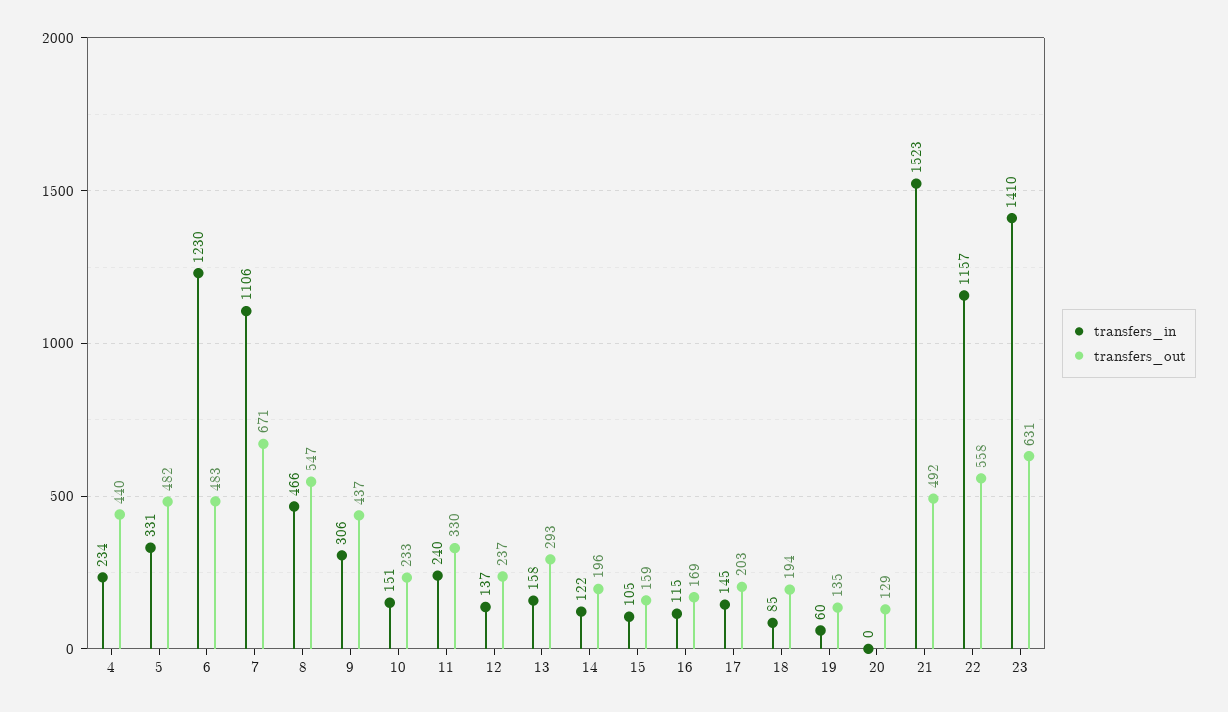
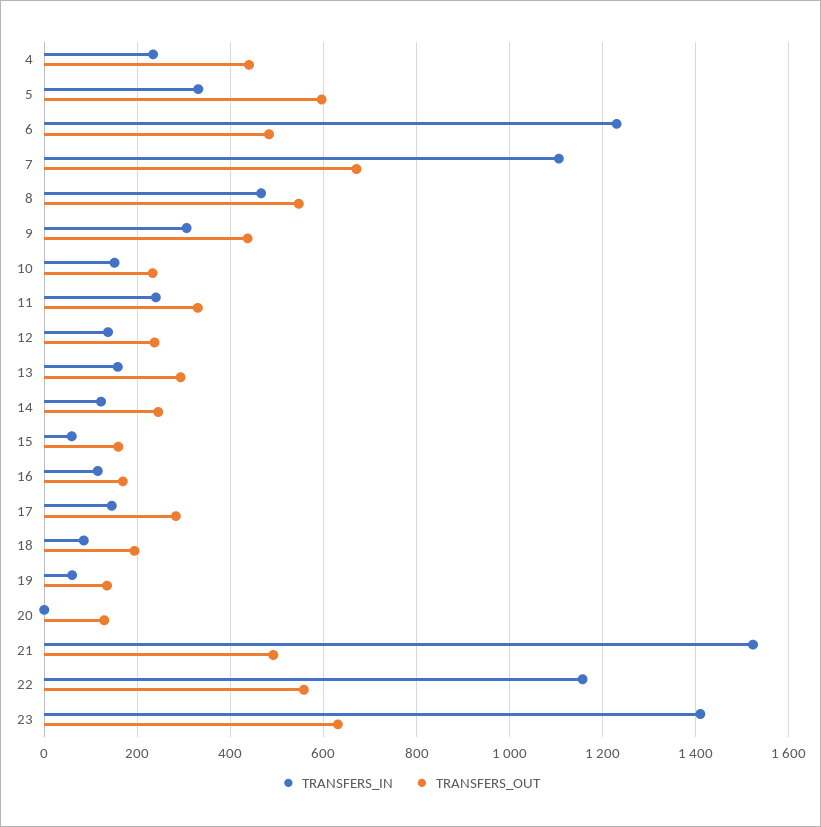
  {
    "transfers_in": {
      "4": 234,
      "5": 331,
      "6": 1230,
      "7": 1106,
      "8": 466,
      "9": 306,
      "10": 151,
      "11": 240,
      "12": 137,
      "13": 158,
      "14": 122,
-     "15": 105,
+     "15": 60,
      "16": 115,
      "17": 145,
      "18": 85,
      "19": 60,
      "20": 0,
      "21": 1523,
      "22": 1157,
      "23": 1410
    },
    "transfers_out": {
      "4": 440,
-     "5": 482,
+     "5": 600,
      "6": 483,
      "7": 671,
      "8": 547,
      "9": 437,
      "10": 233,
      "11": 330,
      "12": 237,
      "13": 293,
-     "14": 196,
+     "14": 240,
      "15": 159,
      "16": 169,
-     "17": 203,
+     "17": 280,
      "18": 194,
      "19": 135,
      "20": 129,
      "21": 492,
      "22": 558,
      "23": 631
    }
  }

